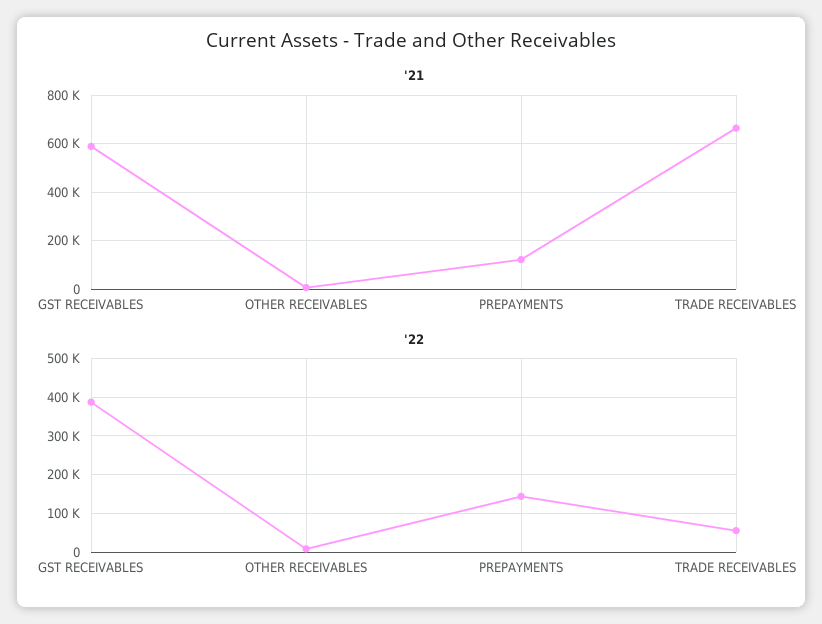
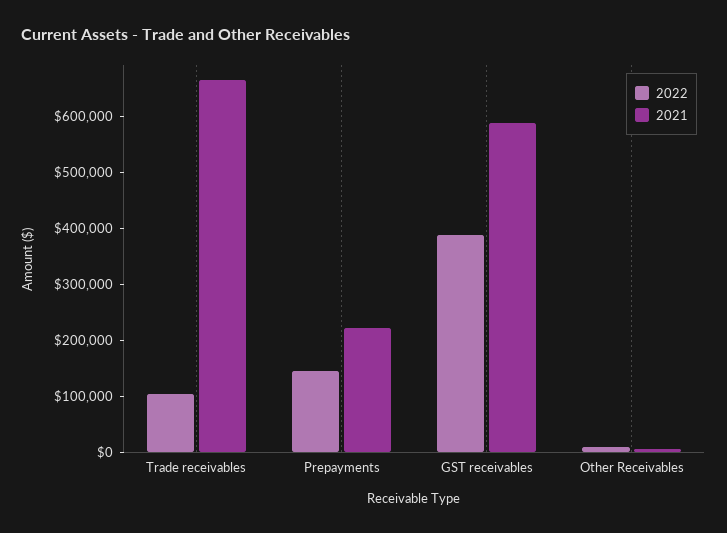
  {
    "'21": {
      "GST RECEIVABLES": 580000,
      "OTHER RECEIVABLES": 0,
-     "PREPAYMENTS": 125000,
+     "PREPAYMENTS": 220000,
      "TRADE RECEIVABLES": 660000
    },
    "'22": {
      "GST RECEIVABLES": 380000,
      "OTHER RECEIVABLES": 0,
      "PREPAYMENTS": 140000,
-     "TRADE RECEIVABLES": 60000
+     "TRADE RECEIVABLES": 100000
    }
  }

